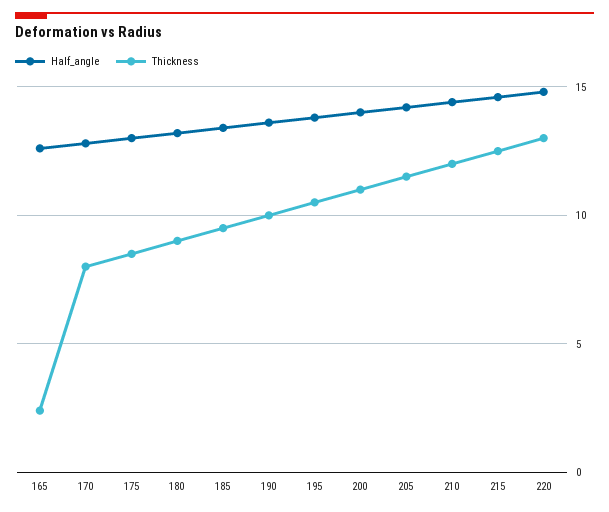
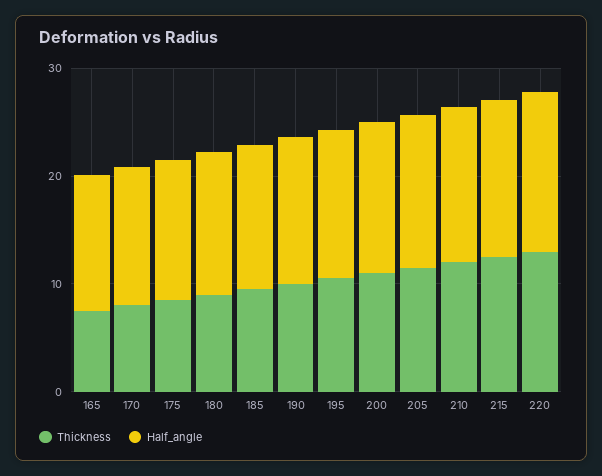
  {
    "Half_angle": {
      "165": 12.5,
      "170": 13,
      "175": 13,
      "180": 13,
      "185": 13.5,
      "190": 13.5,
      "195": 14,
      "200": 14,
      "205": 14,
      "210": 14.5,
      "215": 14.5,
      "220": 15
    },
    "Thickness": {
-     "165": 2.5,
+     "165": 8,
      "170": 8,
      "175": 8.5,
      "180": 9,
      "185": 9.5,
      "190": 10,
      "195": 10.5,
      "200": 11,
      "205": 11.5,
      "210": 12,
      "215": 12.5,
      "220": 13
    }
  }

